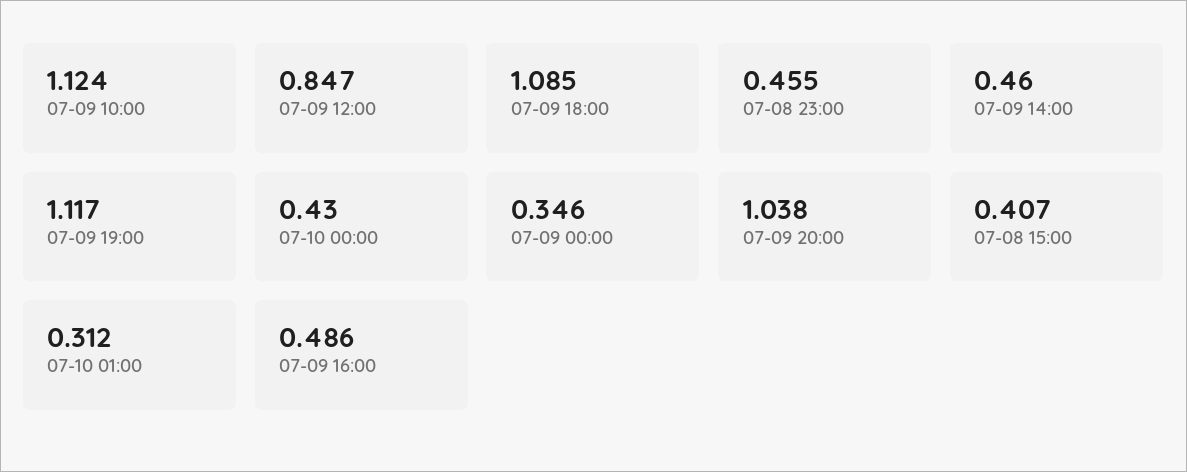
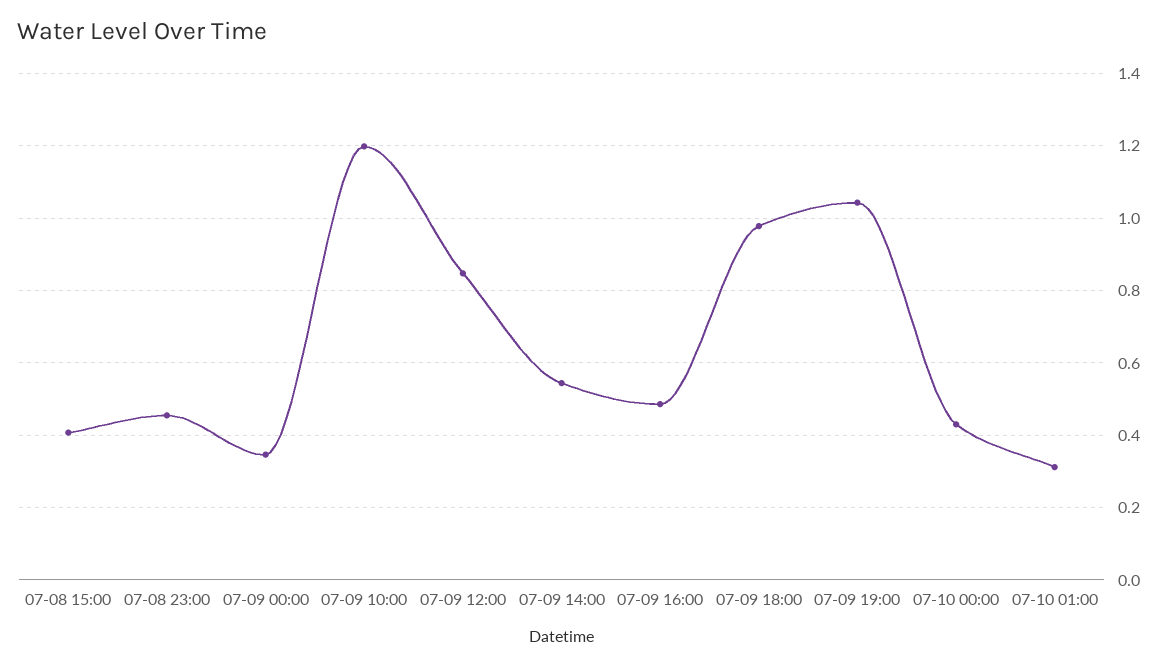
  {
-   "07-09 10:00": 1.124,
+   "07-09 10:00": 1.2,
    "07-09 12:00": 0.847,
-   "07-09 18:00": 1.085,
+   "07-09 18:00": 0.98,
    "07-08 23:00": 0.455,
-   "07-09 14:00": 0.46,
+   "07-09 14:00": 0.54,
-   "07-09 19:00": 1.117,
+   "07-09 19:00": 1.04,
    "07-10 00:00": 0.43,
    "07-09 00:00": 0.346,
-   "07-09 20:00": 1.038,
    "07-08 15:00": 0.407,
    "07-10 01:00": 0.312,
    "07-09 16:00": 0.486
  }

